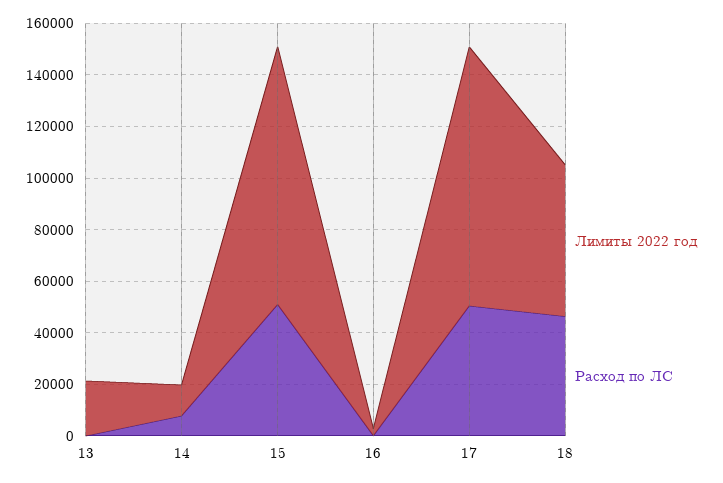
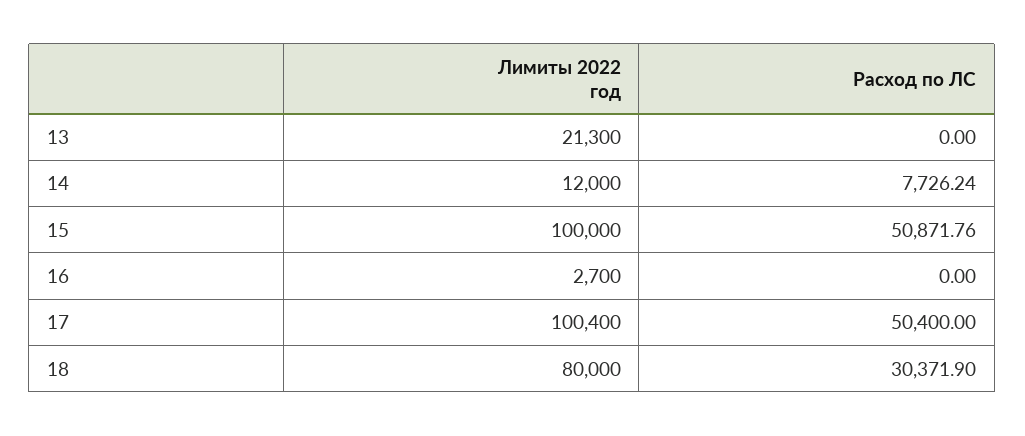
  {
    "Лимиты 2022 год": {
      "13": 21300,
      "14": 12000,
      "15": 100000,
      "16": 2700,
      "17": 100400,
-     "18": 60000
+     "18": 80000
    },
    "Расход по ЛС": {
      "13": 0,
      "14": 7726.24,
      "15": 50871.76,
      "16": 0,
      "17": 50400,
-     "18": 45000
+     "18": 30371.9
    }
  }

